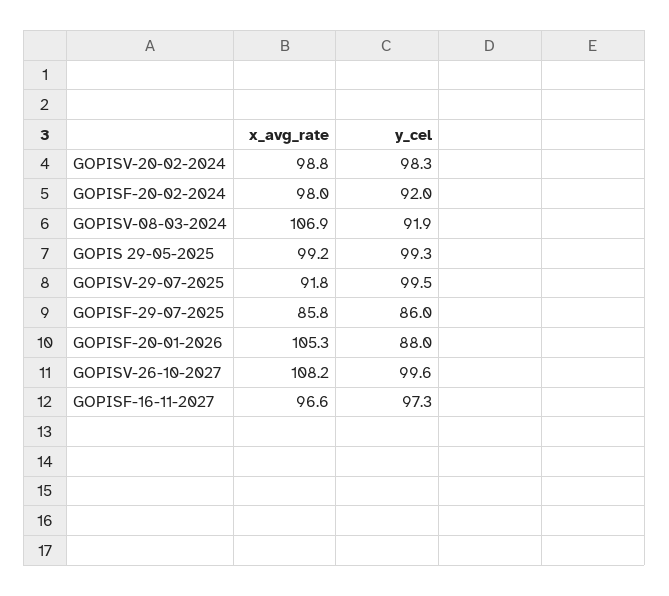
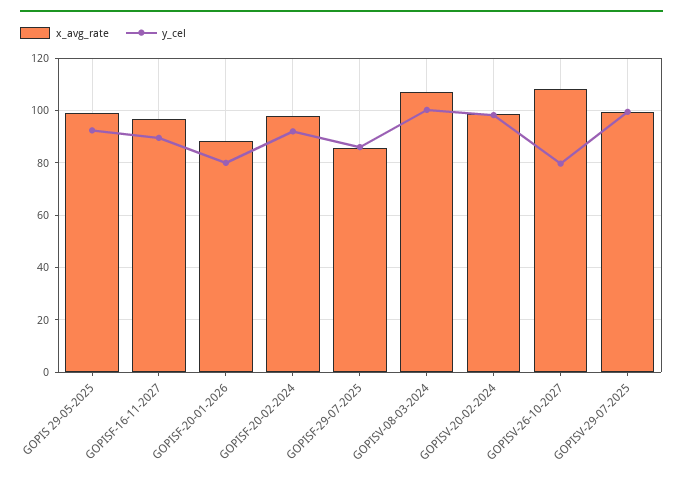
  {
    "x_avg_rate": {
      "GOPISV-20-02-2024": 98.8,
      "GOPISF-20-02-2024": 98,
      "GOPISV-08-03-2024": 106.9,
      "GOPIS 29-05-2025": 99.2,
-     "GOPISV-29-07-2025": 91.8,
+     "GOPISV-29-07-2025": 100,
      "GOPISF-29-07-2025": 85.8,
-     "GOPISF-20-01-2026": 105.3,
+     "GOPISF-20-01-2026": 87.5,
      "GOPISV-26-10-2027": 108.2,
      "GOPISF-16-11-2027": 96.6
    },
    "y_cel": {
      "GOPISV-20-02-2024": 98.3,
      "GOPISF-20-02-2024": 92,
-     "GOPISV-08-03-2024": 91.9,
+     "GOPISV-08-03-2024": 100,
-     "GOPIS 29-05-2025": 99.3,
+     "GOPIS 29-05-2025": 92.5,
      "GOPISV-29-07-2025": 99.5,
      "GOPISF-29-07-2025": 86,
-     "GOPISF-20-01-2026": 88,
+     "GOPISF-20-01-2026": 80,
-     "GOPISV-26-10-2027": 99.6,
+     "GOPISV-26-10-2027": 80,
-     "GOPISF-16-11-2027": 97.3
+     "GOPISF-16-11-2027": 90
    }
  }

